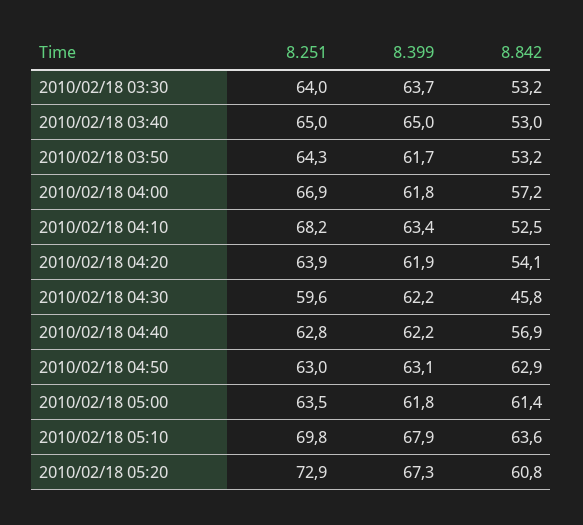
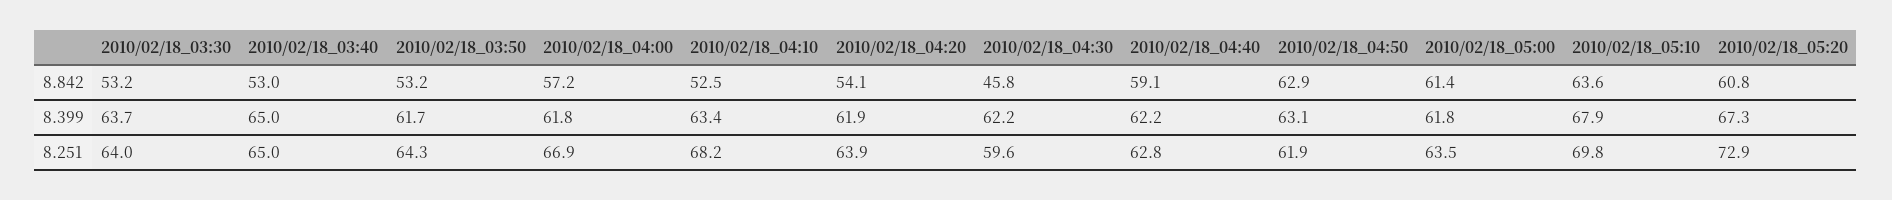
  {
    "8.251": {
      "2010/02/18 03:30": 64,
      "2010/02/18 03:40": 65,
      "2010/02/18 03:50": 64.3,
      "2010/02/18 04:00": 66.9,
      "2010/02/18 04:10": 68.2,
      "2010/02/18 04:20": 63.9,
      "2010/02/18 04:30": 59.6,
      "2010/02/18 04:40": 62.8,
-     "2010/02/18 04:50": 63,
+     "2010/02/18 04:50": 61.9,
      "2010/02/18 05:00": 63.5,
      "2010/02/18 05:10": 69.8,
      "2010/02/18 05:20": 72.9
    },
    "8.399": {
      "2010/02/18 03:30": 63.7,
      "2010/02/18 03:40": 65,
      "2010/02/18 03:50": 61.7,
      "2010/02/18 04:00": 61.8,
      "2010/02/18 04:10": 63.4,
      "2010/02/18 04:20": 61.9,
      "2010/02/18 04:30": 62.2,
      "2010/02/18 04:40": 62.2,
      "2010/02/18 04:50": 63.1,
      "2010/02/18 05:00": 61.8,
      "2010/02/18 05:10": 67.9,
      "2010/02/18 05:20": 67.3
    },
    "8.842": {
      "2010/02/18 03:30": 53.2,
      "2010/02/18 03:40": 53,
      "2010/02/18 03:50": 53.2,
      "2010/02/18 04:00": 57.2,
      "2010/02/18 04:10": 52.5,
      "2010/02/18 04:20": 54.1,
      "2010/02/18 04:30": 45.8,
-     "2010/02/18 04:40": 56.9,
+     "2010/02/18 04:40": 59.1,
      "2010/02/18 04:50": 62.9,
      "2010/02/18 05:00": 61.4,
      "2010/02/18 05:10": 63.6,
      "2010/02/18 05:20": 60.8
    }
  }

